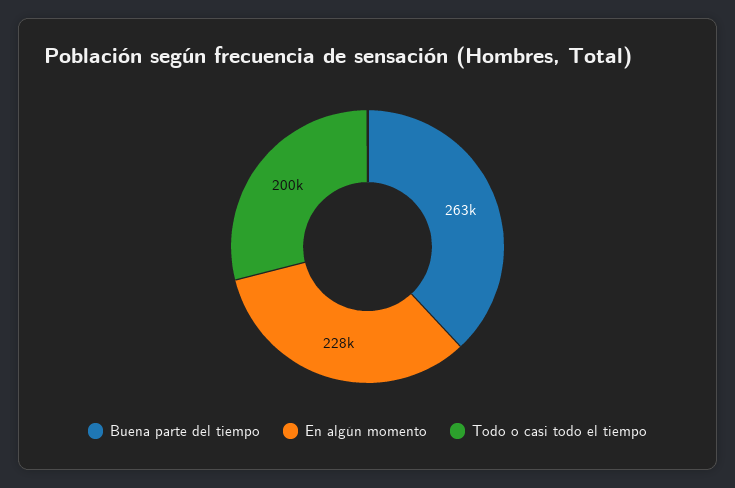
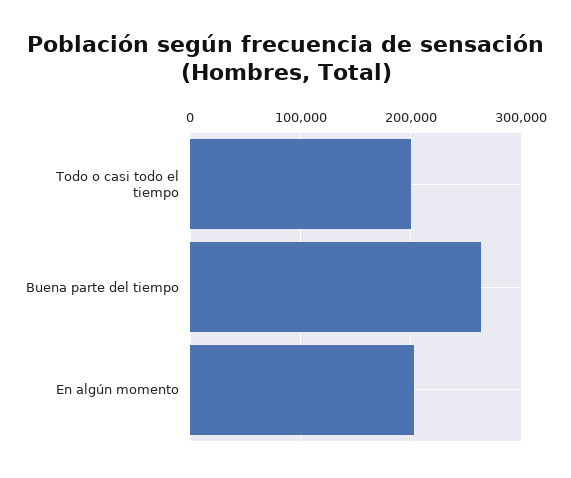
  {
    "Buena parte del tiempo": 263000,
-   "En algún momento": 228000,
+   "En algún momento": 200000,
    "Todo o casi todo el tiempo": 200000
  }

